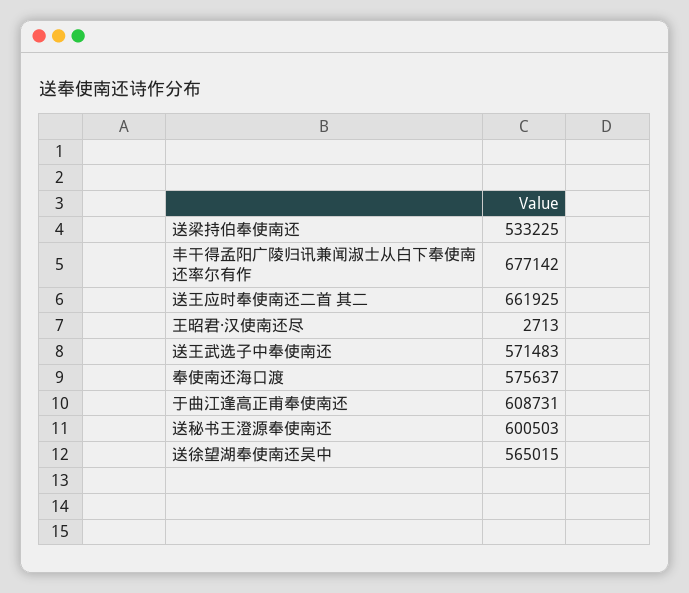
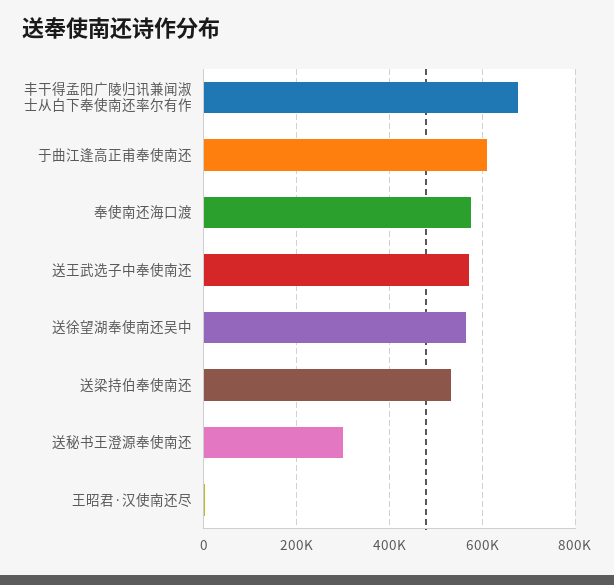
  {
    "送梁持伯奉使南还": 533225,
    "丰干得孟阳广陵归讯兼闻淑士从白下奉使南还率尔有作": 677142,
-   "送王应时奉使南还二首 其二": 661925,
    "王昭君·汉使南还尽": 2713,
    "送王武选子中奉使南还": 571483,
    "奉使南还海口渡": 575637,
    "于曲江逢高正甫奉使南还": 608731,
-   "送秘书王澄源奉使南还": 600503,
+   "送秘书王澄源奉使南还": 300000,
    "送徐望湖奉使南还吴中": 565015
  }

